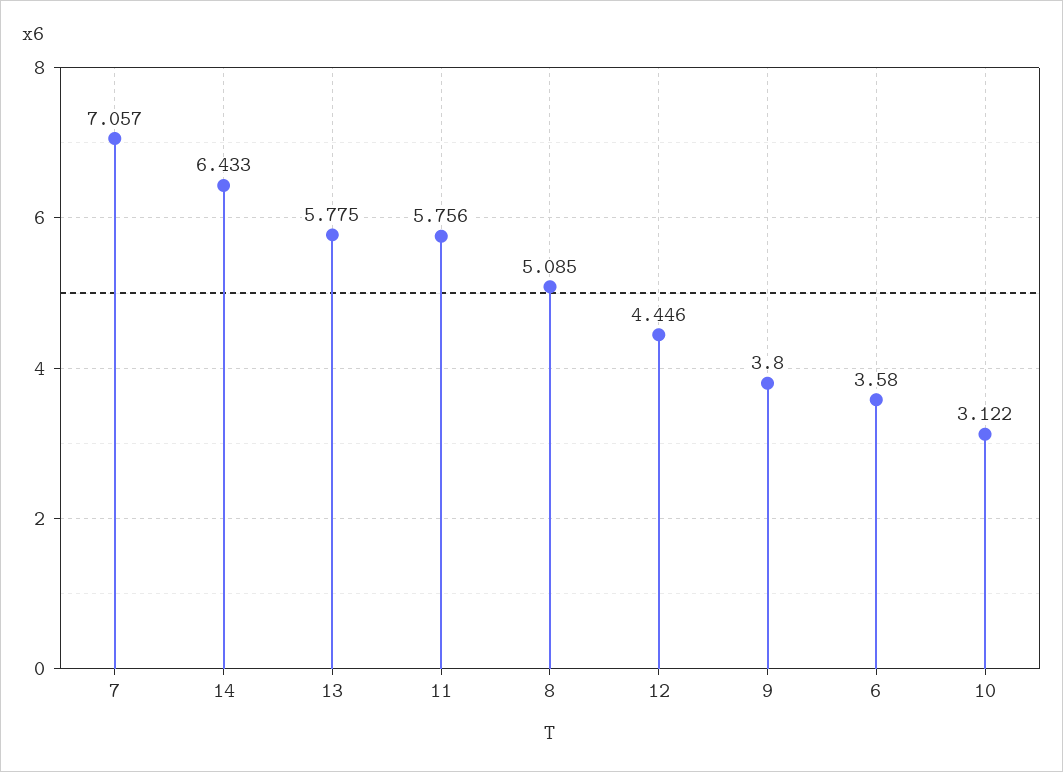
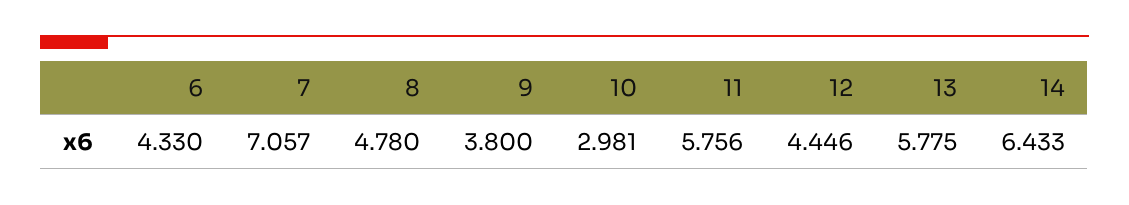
  {
    "7": 7.057,
    "14": 6.433,
    "13": 5.775,
    "11": 5.756,
-   "8": 5.085,
+   "8": 4.78,
    "12": 4.446,
    "9": 3.8,
-   "6": 3.58,
+   "6": 4.33,
-   "10": 3.122
+   "10": 2.981
  }

